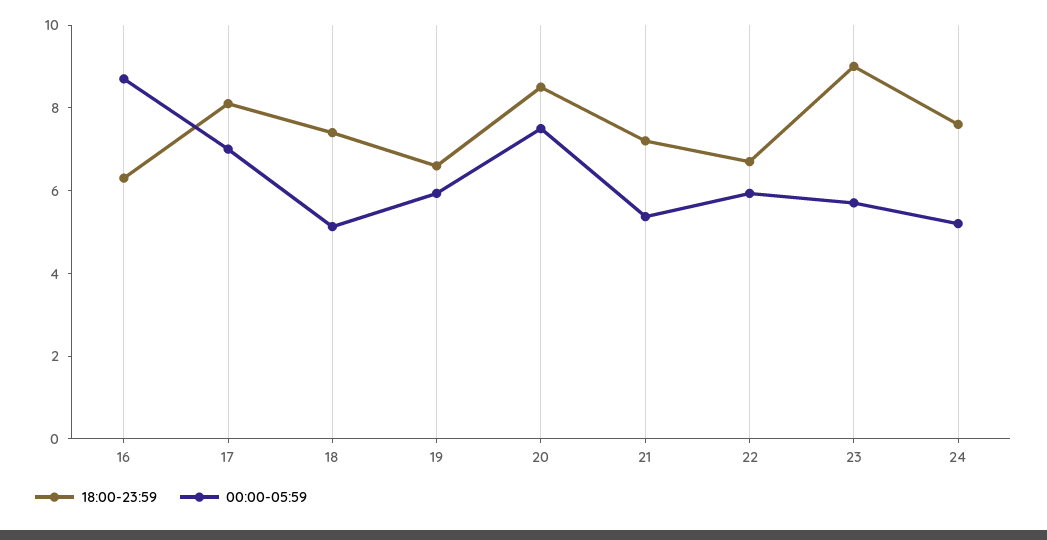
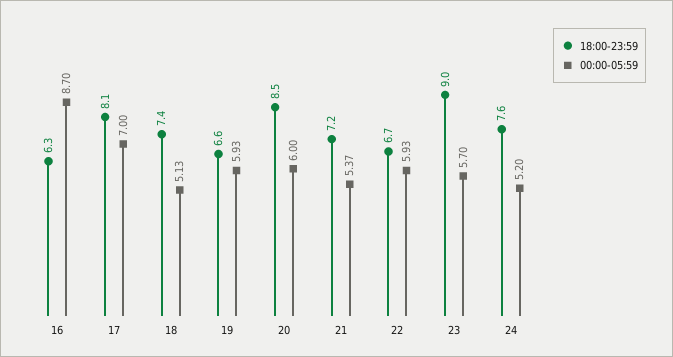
  {
    "18:00-23:59": {
      "16": 6.3,
      "17": 8.1,
      "18": 7.4,
      "19": 6.6,
      "20": 8.5,
      "21": 7.2,
      "22": 6.7,
      "23": 9,
      "24": 7.6
    },
    "00:00-05:59": {
      "16": 8.7,
      "17": 7,
      "18": 5.13,
      "19": 5.93,
-     "20": 7.5,
+     "20": 6,
      "21": 5.37,
      "22": 5.93,
      "23": 5.7,
      "24": 5.2
    }
  }

